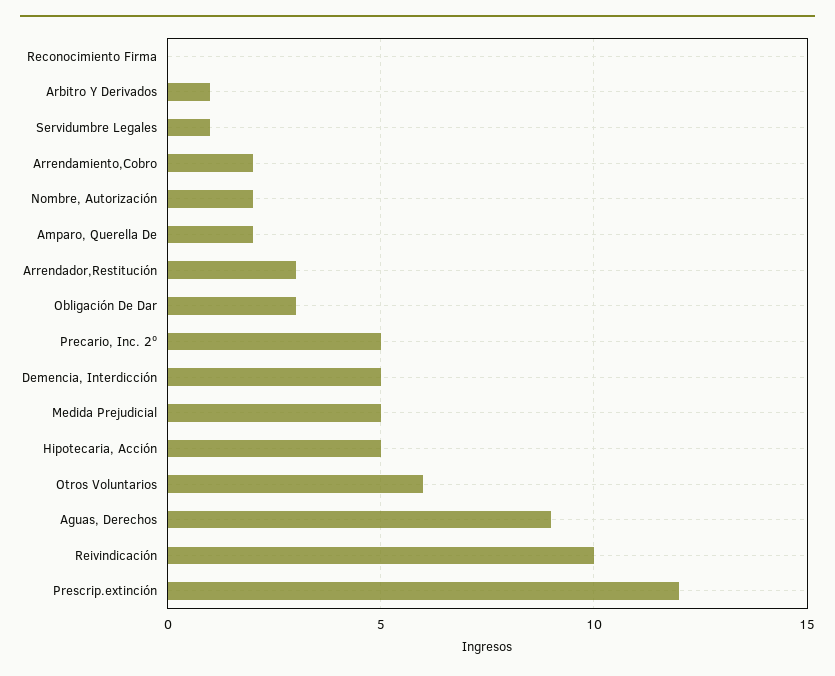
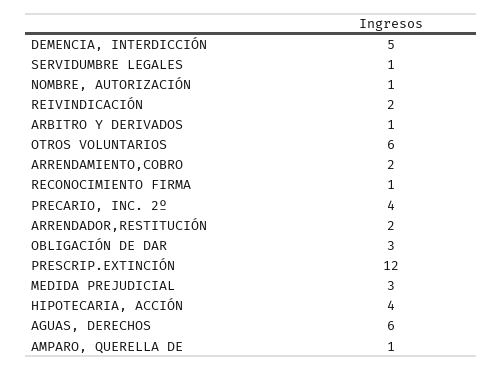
  {
-   "Reconocimiento Firma": 0,
+   "Reconocimiento Firma": 1,
    "Arbitro Y Derivados": 1,
    "Servidumbre Legales": 1,
    "Arrendamiento,Cobro": 2,
-   "Nombre, Autorización": 2,
+   "Nombre, Autorización": 1,
-   "Amparo, Querella De": 2,
+   "Amparo, Querella De": 1,
-   "Arrendador,Restitución": 3,
+   "Arrendador,Restitución": 2,
    "Obligación De Dar": 3,
-   "Precario, Inc. 2º": 5,
+   "Precario, Inc. 2º": 4,
    "Demencia, Interdicción": 5,
-   "Medida Prejudicial": 5,
+   "Medida Prejudicial": 3,
-   "Hipotecaria, Acción": 5,
+   "Hipotecaria, Acción": 4,
    "Otros Voluntarios": 6,
-   "Aguas, Derechos": 9,
+   "Aguas, Derechos": 6,
-   "Reivindicación": 10,
+   "Reivindicación": 2,
    "Prescrip.extinción": 12
  }

